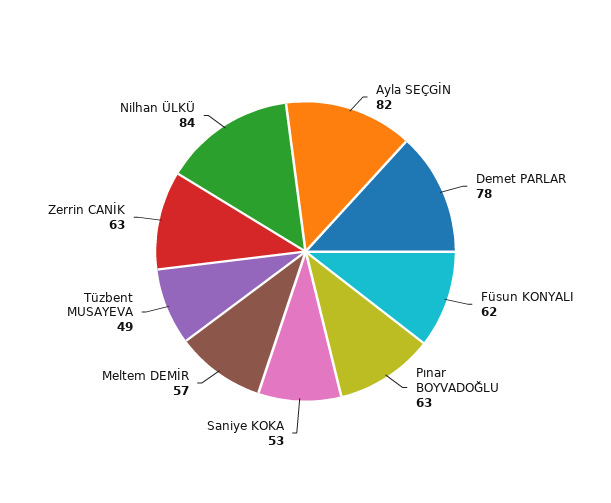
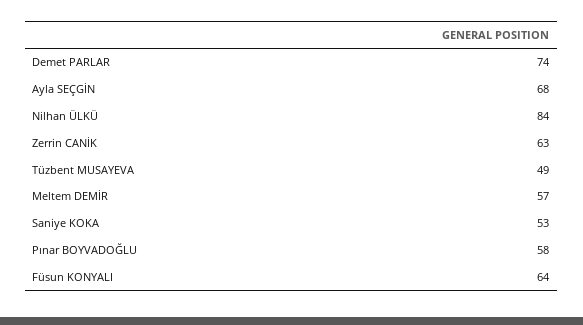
  {
-   "Ayla SEÇGİN": 82,
+   "Ayla SEÇGİN": 68,
-   "Demet PARLAR": 78,
+   "Demet PARLAR": 74,
-   "Füsun KONYALI": 62,
+   "Füsun KONYALI": 64,
-   "Pınar BOYVADOĞLU": 63,
+   "Pınar BOYVADOĞLU": 58,
    "Saniye KOKA": 53,
    "Meltem DEMİR": 57,
    "Tüzbent MUSAYEVA": 49,
    "Zerrin CANİK": 63,
    "Nilhan ÜLKÜ": 84
  }

